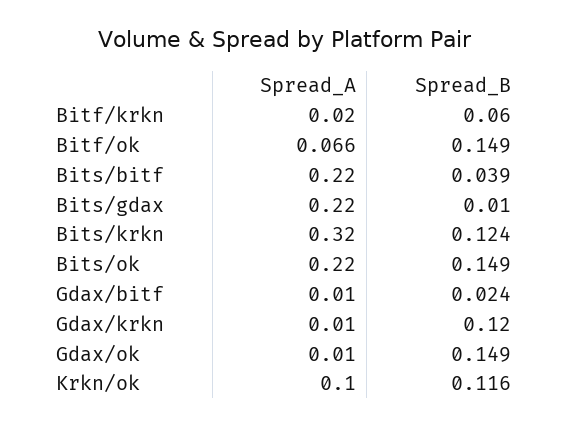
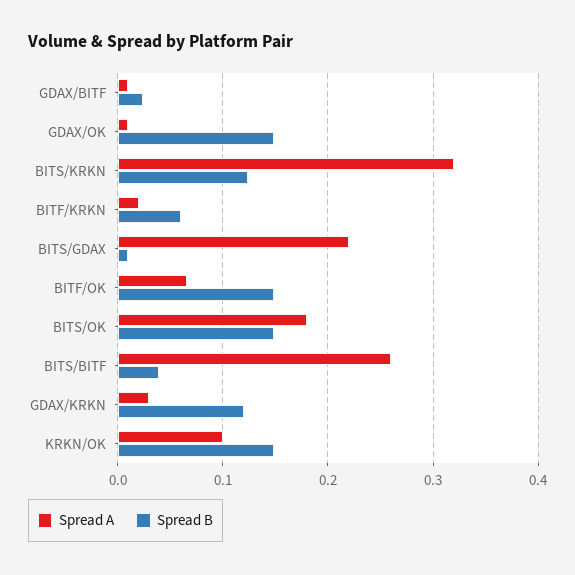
  {
    "Spread_A": {
      "Bitf/krkn": 0.02,
      "Bitf/ok": 0.066,
-     "Bits/bitf": 0.22,
+     "Bits/bitf": 0.26,
      "Bits/gdax": 0.22,
      "Bits/krkn": 0.32,
-     "Bits/ok": 0.22,
+     "Bits/ok": 0.18,
      "Gdax/bitf": 0.01,
-     "Gdax/krkn": 0.01,
+     "Gdax/krkn": 0.03,
      "Gdax/ok": 0.01,
      "Krkn/ok": 0.1
    },
    "Spread_B": {
      "Bitf/krkn": 0.06,
      "Bitf/ok": 0.149,
      "Bits/bitf": 0.039,
      "Bits/gdax": 0.01,
      "Bits/krkn": 0.124,
      "Bits/ok": 0.149,
      "Gdax/bitf": 0.024,
      "Gdax/krkn": 0.12,
      "Gdax/ok": 0.149,
-     "Krkn/ok": 0.116
+     "Krkn/ok": 0.15
    }
  }

